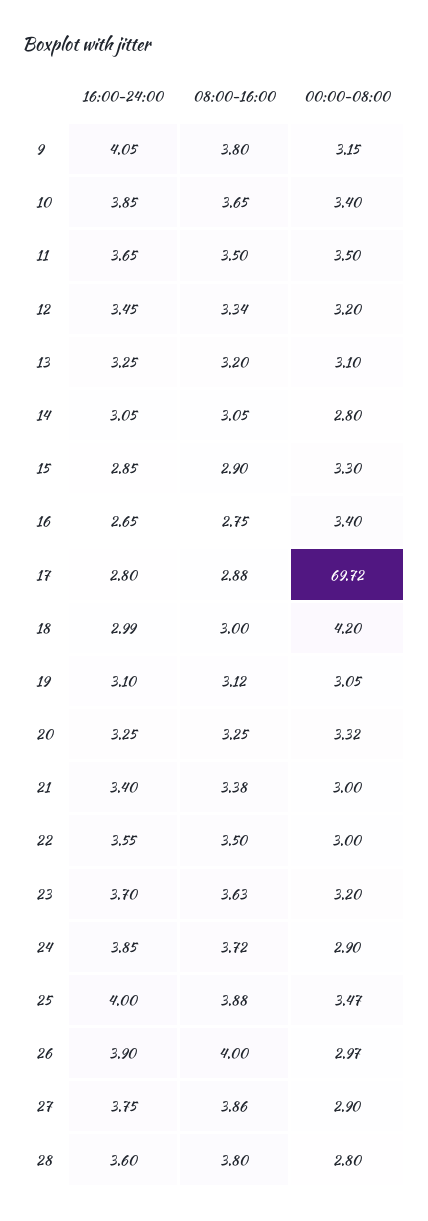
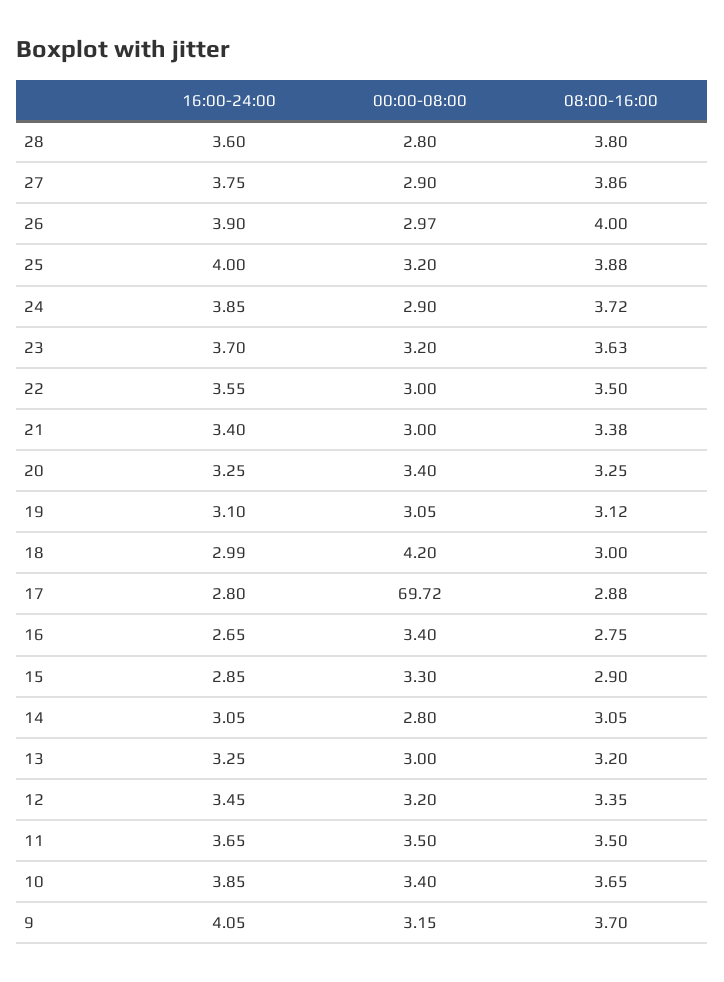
  {
    "16:00-24:00": {
      "9": 4.05,
      "10": 3.85,
      "11": 3.65,
      "12": 3.45,
      "13": 3.25,
      "14": 3.05,
      "15": 2.85,
      "16": 2.65,
      "17": 2.8,
      "18": 2.99,
      "19": 3.1,
      "20": 3.25,
      "21": 3.4,
      "22": 3.55,
      "23": 3.7,
      "24": 3.85,
      "25": 4,
      "26": 3.9,
      "27": 3.75,
      "28": 3.6
    },
    "08:00-16:00": {
-     "9": 3.8,
+     "9": 3.7,
      "10": 3.65,
      "11": 3.5,
-     "12": 3.34,
+     "12": 3.35,
      "13": 3.2,
      "14": 3.05,
      "15": 2.9,
      "16": 2.75,
      "17": 2.88,
      "18": 3,
      "19": 3.12,
      "20": 3.25,
      "21": 3.38,
      "22": 3.5,
      "23": 3.63,
      "24": 3.72,
      "25": 3.88,
      "26": 4,
      "27": 3.86,
      "28": 3.8
    },
    "00:00-08:00": {
      "9": 3.15,
      "10": 3.4,
      "11": 3.5,
      "12": 3.2,
-     "13": 3.1,
+     "13": 3,
      "14": 2.8,
      "15": 3.3,
      "16": 3.4,
      "17": 69.72,
      "18": 4.2,
      "19": 3.05,
-     "20": 3.32,
+     "20": 3.4,
      "21": 3,
      "22": 3,
      "23": 3.2,
      "24": 2.9,
-     "25": 3.47,
+     "25": 3.2,
      "26": 2.97,
      "27": 2.9,
      "28": 2.8
    }
  }

